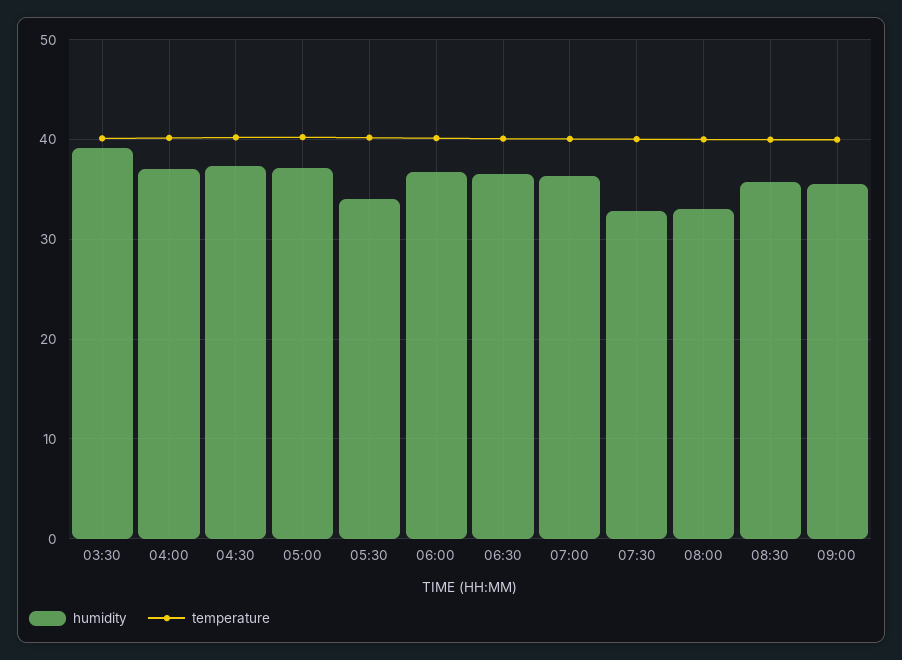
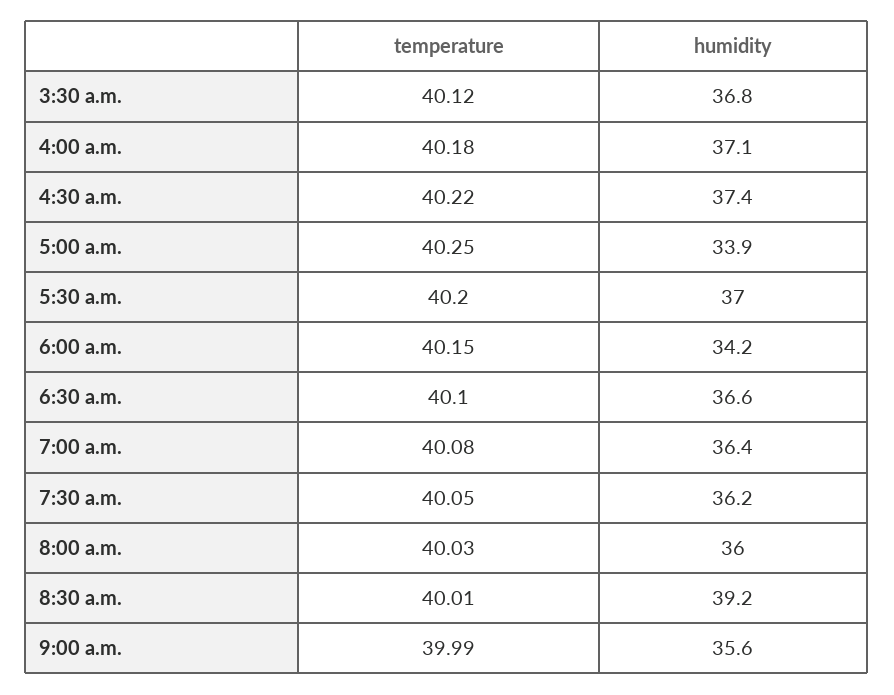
  {
    "humidity": {
-     "03:30": 39,
+     "03:30": 36.8,
      "04:00": 37.1,
      "04:30": 37.4,
-     "05:00": 37,
+     "05:00": 33.9,
-     "05:30": 34,
+     "05:30": 37,
-     "06:00": 37,
+     "06:00": 34.2,
      "06:30": 36.6,
      "07:00": 36.4,
-     "07:30": 33,
+     "07:30": 36.2,
-     "08:00": 33,
+     "08:00": 36,
-     "08:30": 36,
+     "08:30": 39.2,
      "09:00": 35.6
    },
    "temperature": {
      "03:30": 40.12,
      "04:00": 40.18,
      "04:30": 40.22,
      "05:00": 40.25,
      "05:30": 40.2,
      "06:00": 40.15,
      "06:30": 40.1,
      "07:00": 40.08,
      "07:30": 40.05,
      "08:00": 40.03,
      "08:30": 40.01,
      "09:00": 39.99
    }
  }

